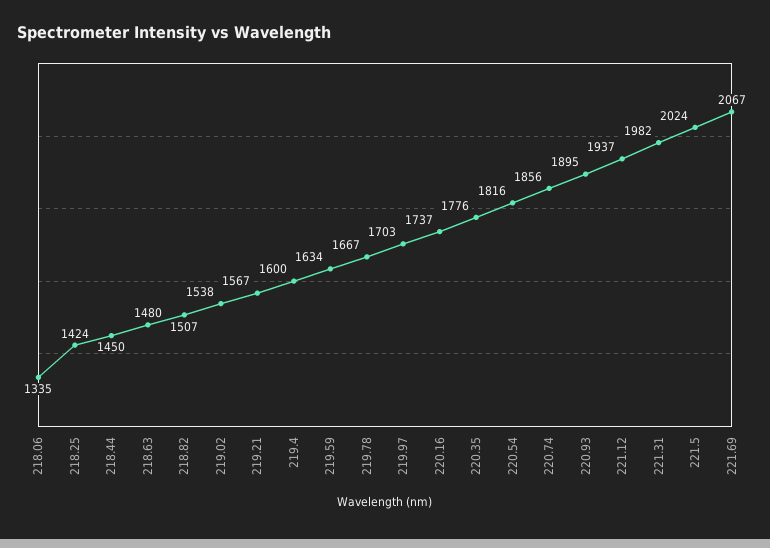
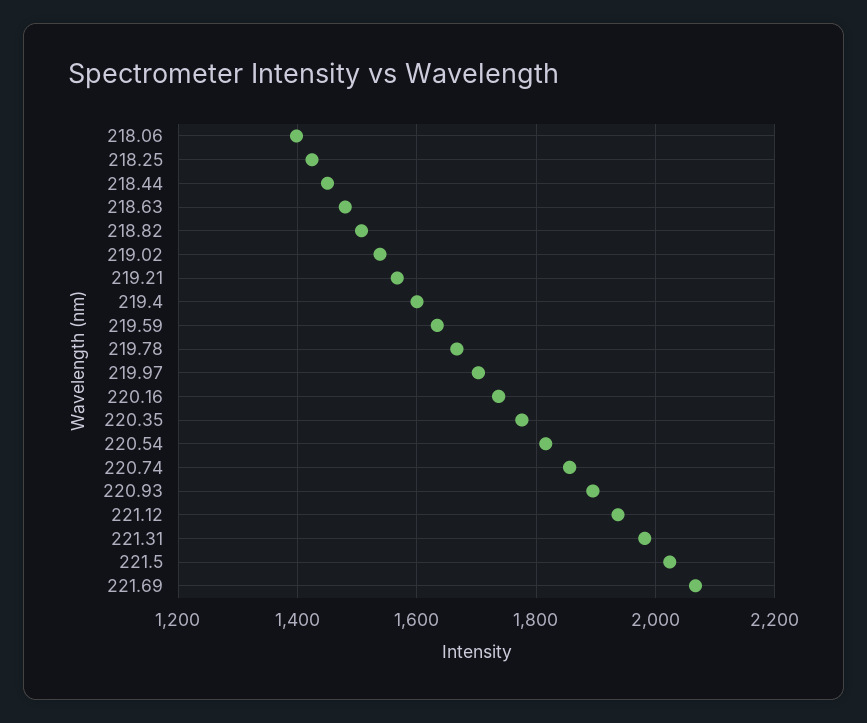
  {
-   "218.06": 1335,
+   "218.06": 1400,
    "218.25": 1424,
    "218.44": 1450,
    "218.63": 1480,
    "218.82": 1507,
    "219.02": 1538,
    "219.21": 1567,
    "219.4": 1600,
    "219.59": 1634,
    "219.78": 1667,
    "219.97": 1703,
    "220.16": 1737,
    "220.35": 1776,
    "220.54": 1816,
    "220.74": 1856,
    "220.93": 1895,
    "221.12": 1937,
    "221.31": 1982,
    "221.5": 2024,
    "221.69": 2067
  }

